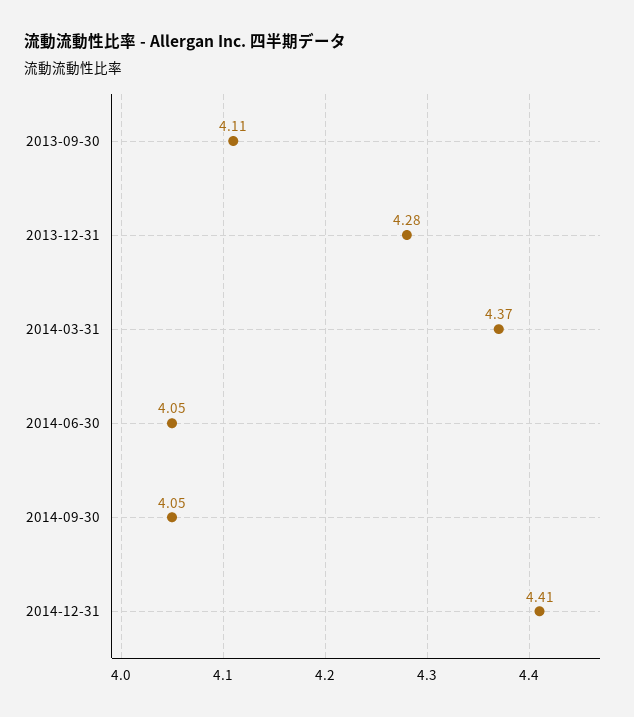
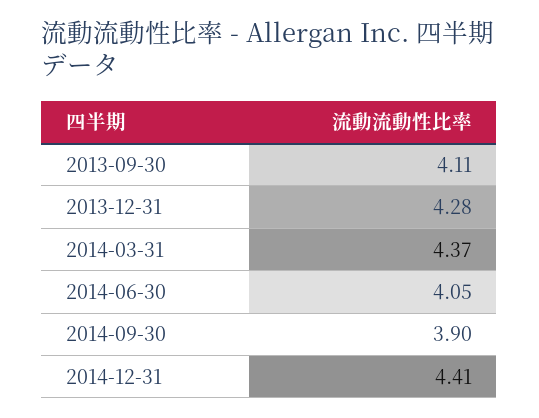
  {
    "2013-09-30": 4.11,
    "2013-12-31": 4.28,
    "2014-03-31": 4.37,
    "2014-06-30": 4.05,
-   "2014-09-30": 4.05,
+   "2014-09-30": 3.9,
    "2014-12-31": 4.41
  }

